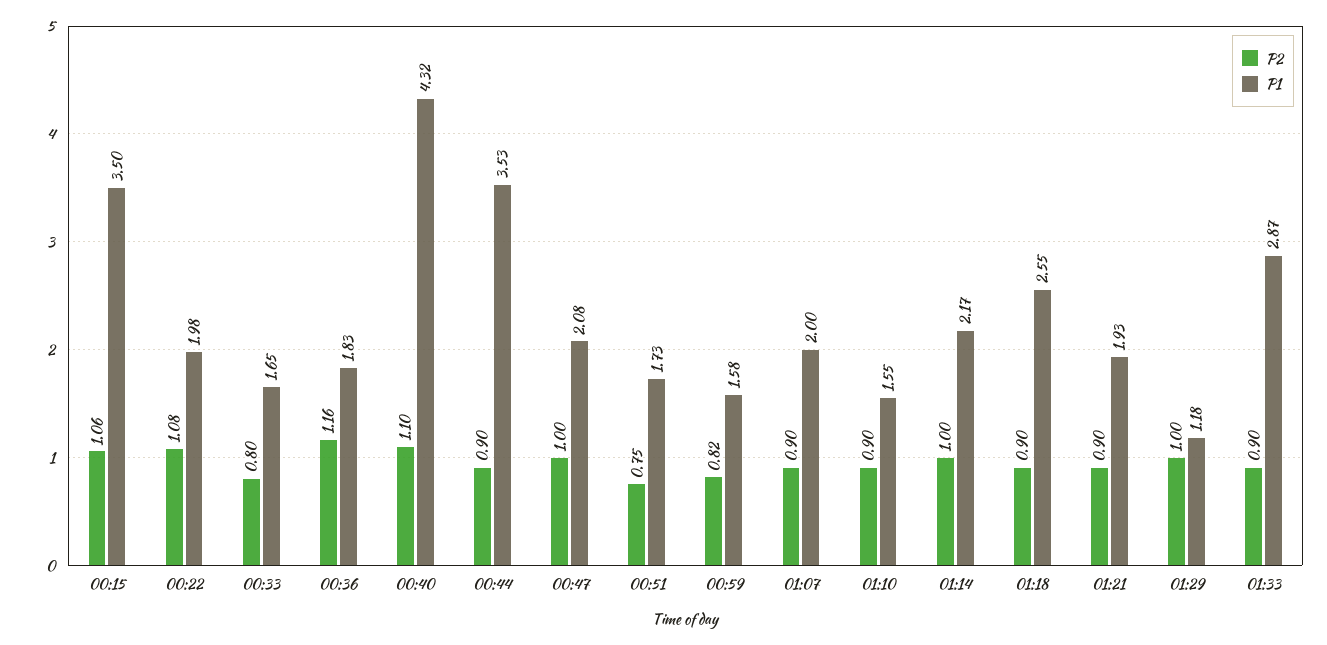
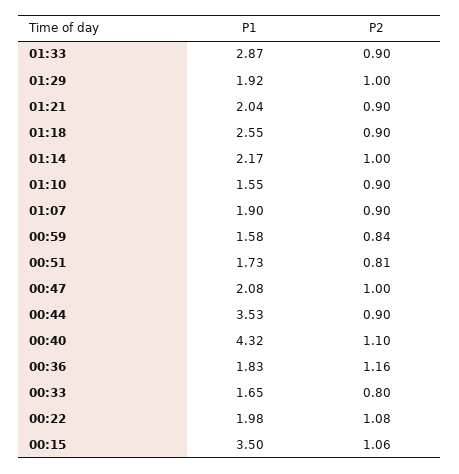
  {
    "P2": {
      "00:15": 1.06,
      "00:22": 1.08,
      "00:33": 0.8,
      "00:36": 1.16,
      "00:40": 1.1,
      "00:44": 0.9,
      "00:47": 1,
-     "00:51": 0.75,
+     "00:51": 0.81,
-     "00:59": 0.82,
+     "00:59": 0.84,
      "01:07": 0.9,
      "01:10": 0.9,
      "01:14": 1,
      "01:18": 0.9,
      "01:21": 0.9,
      "01:29": 1,
      "01:33": 0.9
    },
    "P1": {
      "00:15": 3.5,
      "00:22": 1.98,
      "00:33": 1.65,
      "00:36": 1.83,
      "00:40": 4.32,
      "00:44": 3.53,
      "00:47": 2.08,
      "00:51": 1.73,
      "00:59": 1.58,
-     "01:07": 2,
+     "01:07": 1.9,
      "01:10": 1.55,
      "01:14": 2.17,
      "01:18": 2.55,
-     "01:21": 1.93,
+     "01:21": 2.04,
-     "01:29": 1.18,
+     "01:29": 1.92,
      "01:33": 2.87
    }
  }

